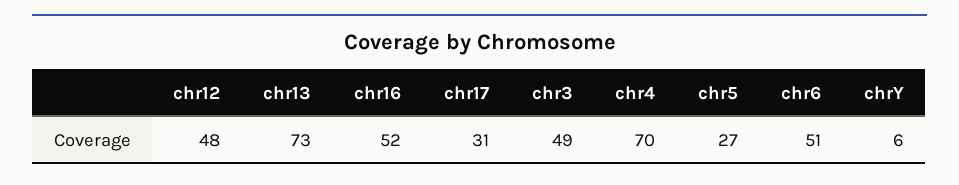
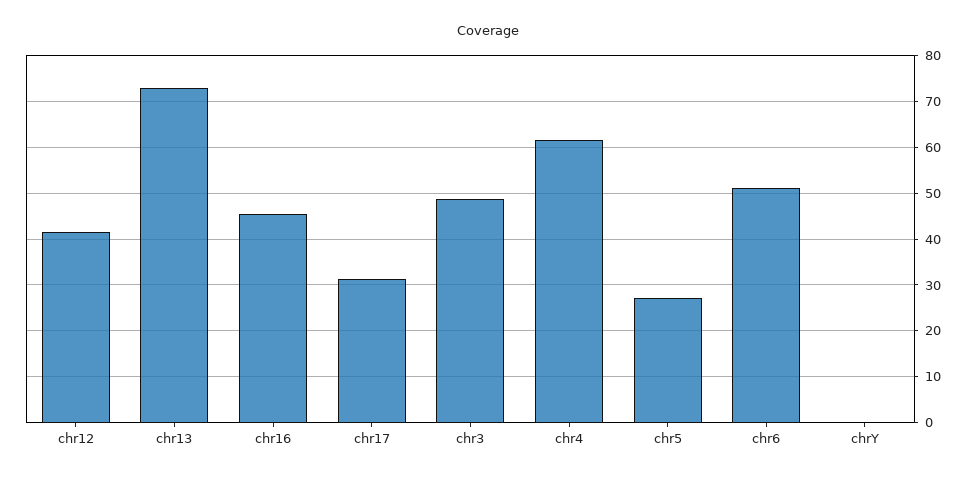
  {
-   "chr12": 48,
+   "chr12": 42,
    "chr13": 73,
-   "chr16": 52,
+   "chr16": 46,
    "chr17": 31,
    "chr3": 49,
-   "chr4": 70,
+   "chr4": 62,
    "chr5": 27,
    "chr6": 51,
-   "chrY": 6
+   "chrY": 0
  }

